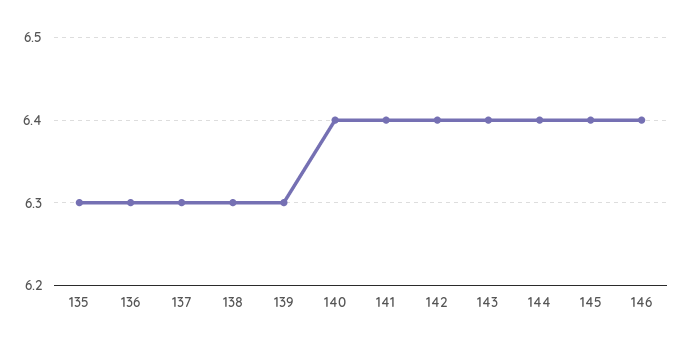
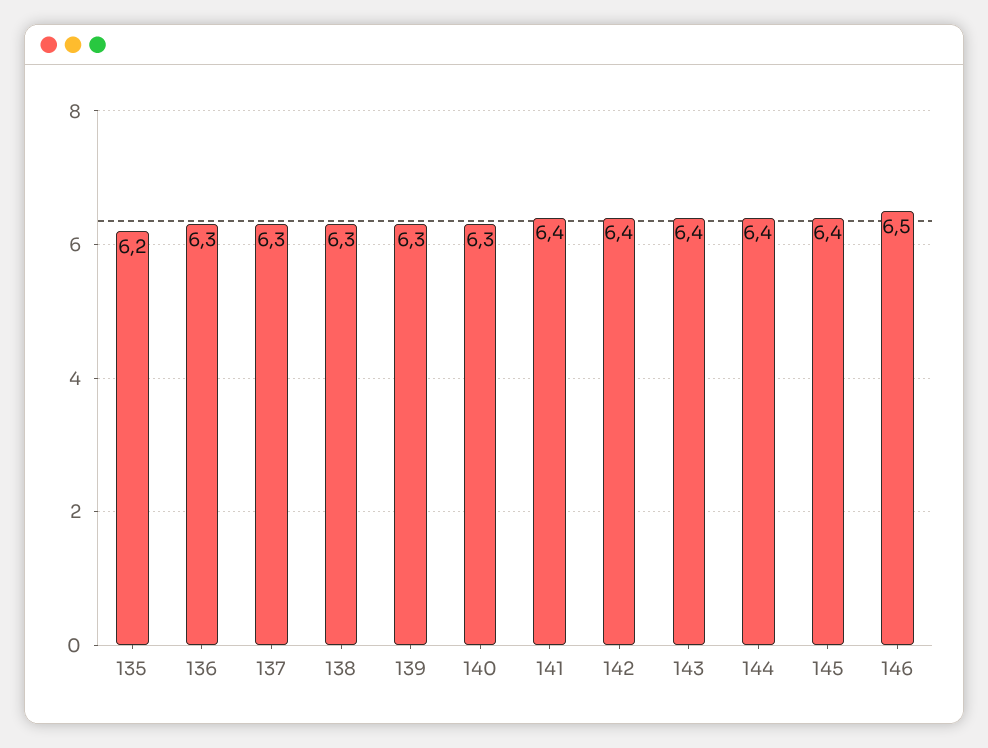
  {
-   "135": 6.3,
+   "135": 6.2,
    "136": 6.3,
    "137": 6.3,
    "138": 6.3,
    "139": 6.3,
-   "140": 6.4,
+   "140": 6.3,
    "141": 6.4,
    "142": 6.4,
    "143": 6.4,
    "144": 6.4,
    "145": 6.4,
-   "146": 6.4
+   "146": 6.5
  }

